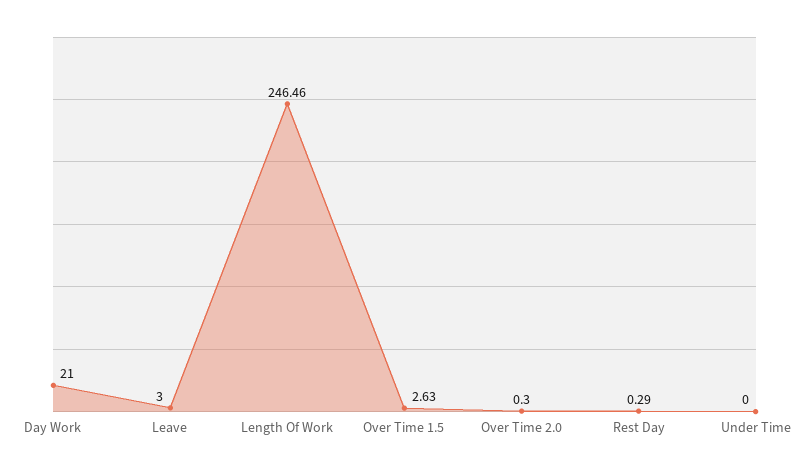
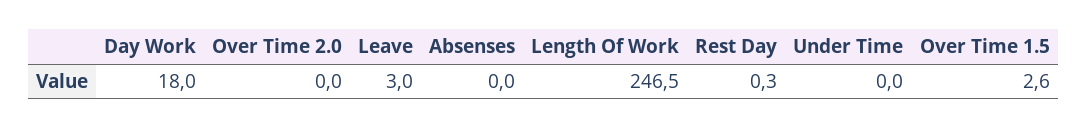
  {
-   "Day Work": 21,
+   "Day Work": 18,
    "Leave": 3,
    "Length Of Work": 246.46,
    "Over Time 1.5": 2.63,
-   "Over Time 2.0": 0.3,
+   "Over Time 2.0": 0,
    "Rest Day": 0.29,
-   "Under Time": 0
+   "Under Time": 0,
+   "Absenses": 0
  }

